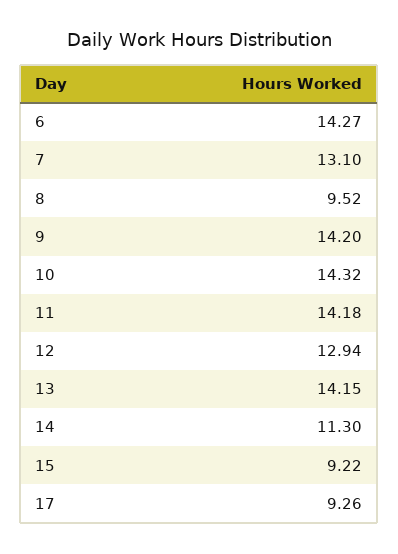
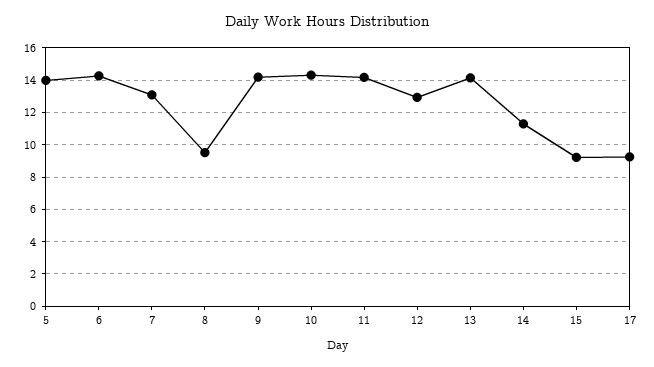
  {
    "6": 14.27,
    "7": 13.1,
    "8": 9.52,
    "9": 14.2,
    "10": 14.32,
    "11": 14.18,
    "12": 12.94,
    "13": 14.15,
    "14": 11.3,
    "15": 9.22,
-   "17": 9.26
+   "17": 9.26,
+   "5": 14
  }

